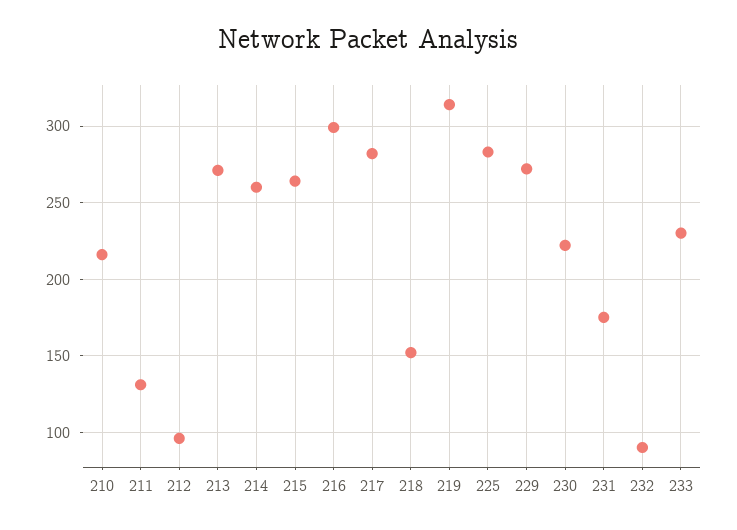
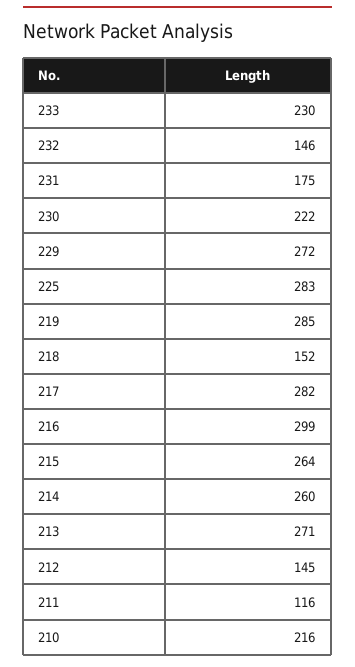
  {
    "210": 216,
-   "211": 130,
+   "211": 116,
-   "212": 95,
+   "212": 145,
    "213": 271,
    "214": 260,
    "215": 264,
    "216": 299,
    "217": 282,
    "218": 152,
-   "219": 315,
+   "219": 285,
    "225": 283,
    "229": 272,
    "230": 222,
    "231": 175,
-   "232": 90,
+   "232": 146,
    "233": 230
  }

